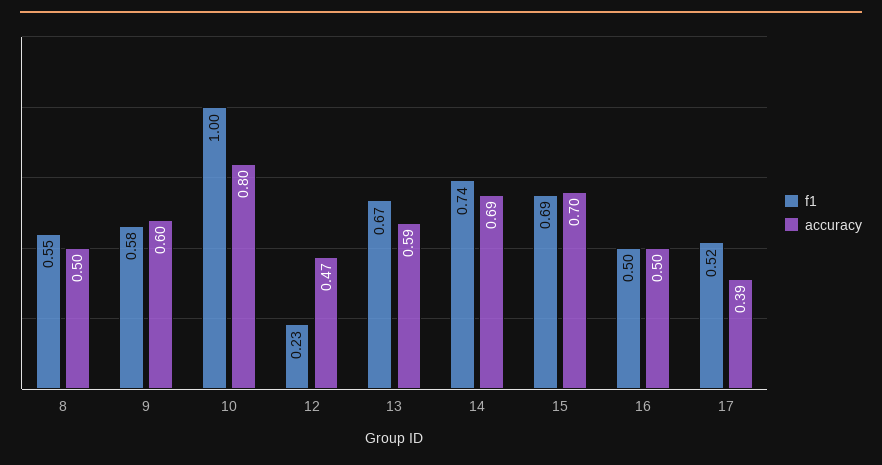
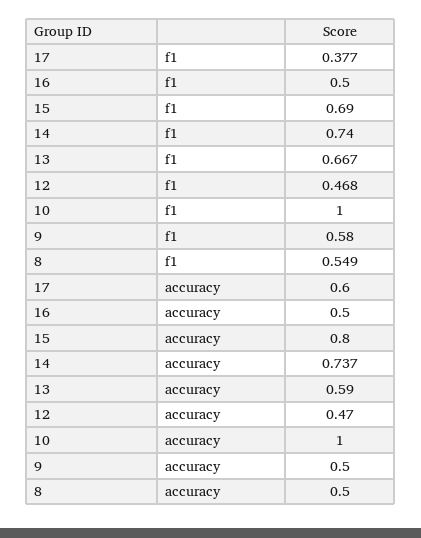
  {
    "f1": {
      "8": 0.549,
      "9": 0.58,
      "10": 1,
-     "12": 0.23,
+     "12": 0.468,
      "13": 0.667,
      "14": 0.74,
      "15": 0.69,
      "16": 0.5,
-     "17": 0.52
+     "17": 0.377
    },
    "accuracy": {
      "8": 0.5,
-     "9": 0.6,
+     "9": 0.5,
-     "10": 0.8,
+     "10": 1,
      "12": 0.47,
      "13": 0.59,
-     "14": 0.69,
+     "14": 0.737,
-     "15": 0.7,
+     "15": 0.8,
      "16": 0.5,
-     "17": 0.39
+     "17": 0.6
    }
  }

